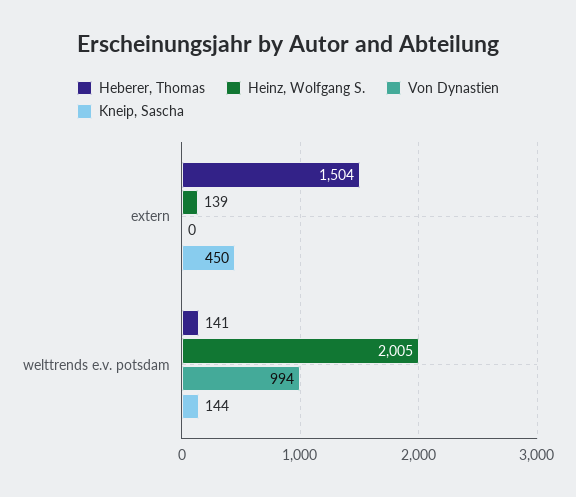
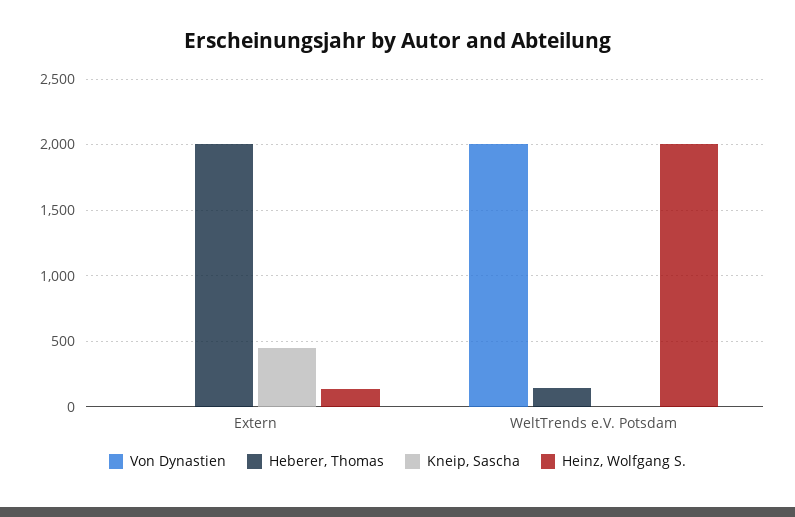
  {
    "Heberer, Thomas": {
-     "extern": 1504,
+     "extern": 2000,
      "welttrends e.v. potsdam": 141
    },
    "Heinz, Wolfgang S.": {
      "extern": 139,
      "welttrends e.v. potsdam": 2005
    },
    "Von Dynastien": {
      "extern": 0,
-     "welttrends e.v. potsdam": 994
+     "welttrends e.v. potsdam": 2000
    },
    "Kneip, Sascha": {
      "extern": 450,
-     "welttrends e.v. potsdam": 144
+     "welttrends e.v. potsdam": 0
    }
  }

